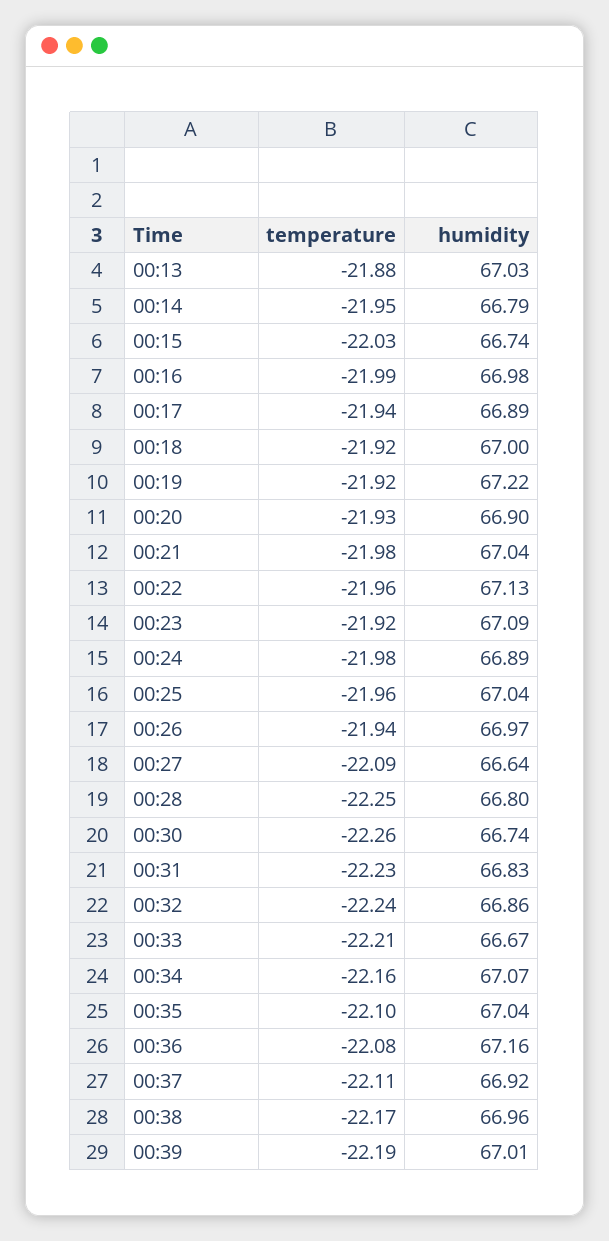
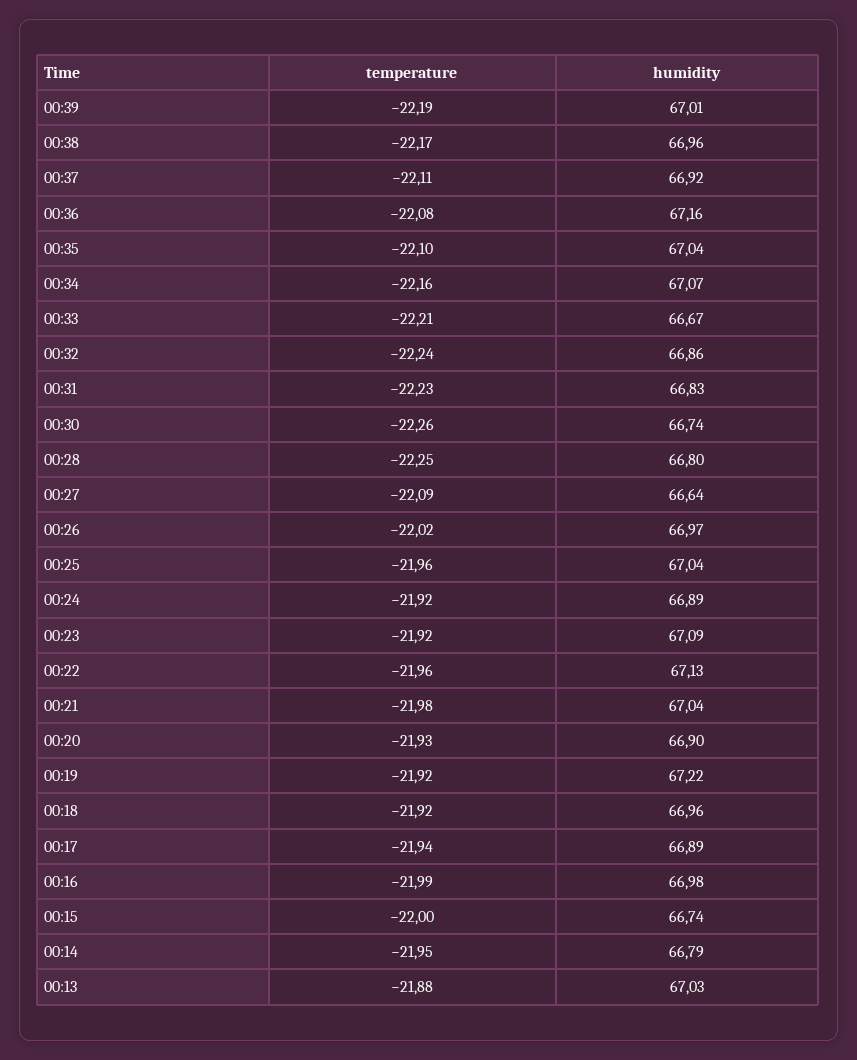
  {
    "temperature": {
      "00:13": -21.88,
      "00:14": -21.95,
-     "00:15": -22.03,
+     "00:15": -22,
      "00:16": -21.99,
      "00:17": -21.94,
      "00:18": -21.92,
      "00:19": -21.92,
      "00:20": -21.93,
      "00:21": -21.98,
      "00:22": -21.96,
      "00:23": -21.92,
-     "00:24": -21.98,
+     "00:24": -21.92,
      "00:25": -21.96,
-     "00:26": -21.94,
+     "00:26": -22.02,
      "00:27": -22.09,
      "00:28": -22.25,
      "00:30": -22.26,
      "00:31": -22.23,
      "00:32": -22.24,
      "00:33": -22.21,
      "00:34": -22.16,
      "00:35": -22.1,
      "00:36": -22.08,
      "00:37": -22.11,
      "00:38": -22.17,
      "00:39": -22.19
    },
    "humidity": {
      "00:13": 67.03,
      "00:14": 66.79,
      "00:15": 66.74,
      "00:16": 66.98,
      "00:17": 66.89,
-     "00:18": 67,
+     "00:18": 66.96,
      "00:19": 67.22,
      "00:20": 66.9,
      "00:21": 67.04,
      "00:22": 67.13,
      "00:23": 67.09,
      "00:24": 66.89,
      "00:25": 67.04,
      "00:26": 66.97,
      "00:27": 66.64,
      "00:28": 66.8,
      "00:30": 66.74,
      "00:31": 66.83,
      "00:32": 66.86,
      "00:33": 66.67,
      "00:34": 67.07,
      "00:35": 67.04,
      "00:36": 67.16,
      "00:37": 66.92,
      "00:38": 66.96,
      "00:39": 67.01
    }
  }

